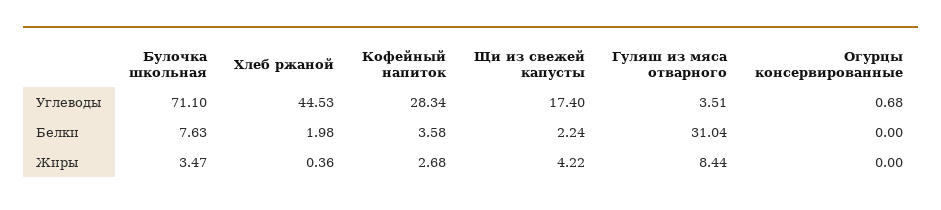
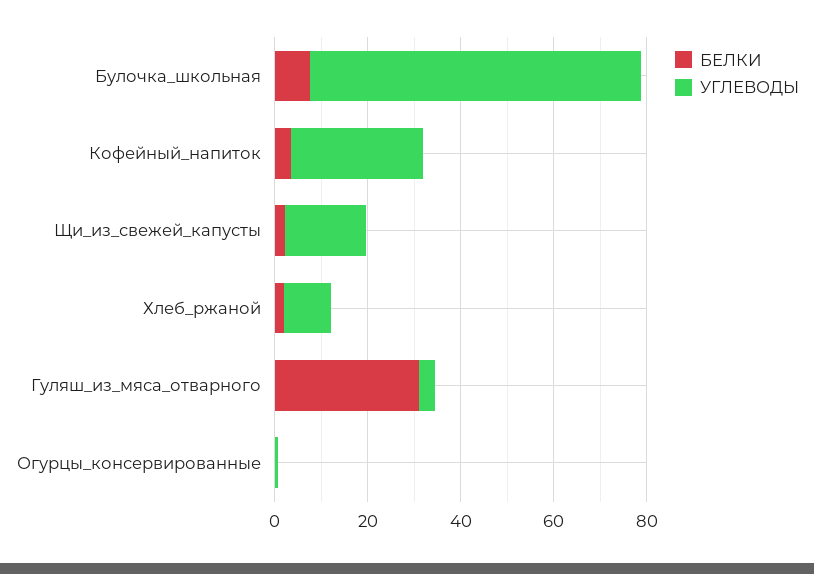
  {
    "Углеводы": {
      "Булочка школьная": 71.1,
-     "Хлеб ржаной": 44.53,
+     "Хлеб ржаной": 10,
      "Кофейный напиток": 28.34,
      "Щи из свежей капусты": 17.4,
      "Гуляш из мяса отварного": 3.51,
      "Огурцы консервированные": 0.68
    },
    "Белки": {
      "Булочка школьная": 7.63,
      "Хлеб ржаной": 1.98,
      "Кофейный напиток": 3.58,
      "Щи из свежей капусты": 2.24,
      "Гуляш из мяса отварного": 31.04,
      "Огурцы консервированные": 0
-   },
+   }
-   "Жиры": {
-     "Булочка школьная": 3.47,
-     "Хлеб ржаной": 0.36,
-     "Кофейный напиток": 2.68,
-     "Щи из свежей капусты": 4.22,
-     "Гуляш из мяса отварного": 8.44,
-     "Огурцы консервированные": 0
-   }
  }

